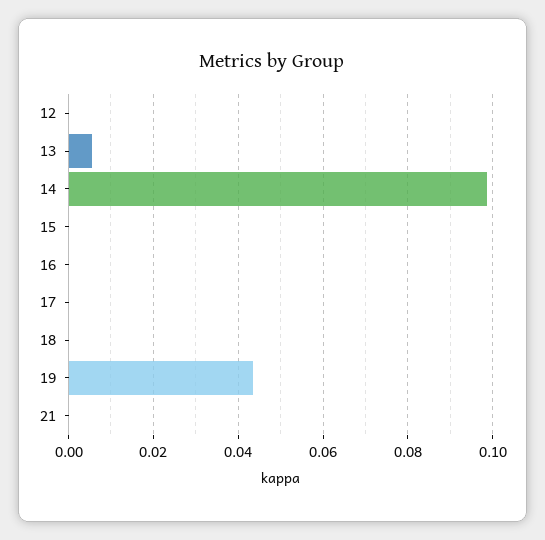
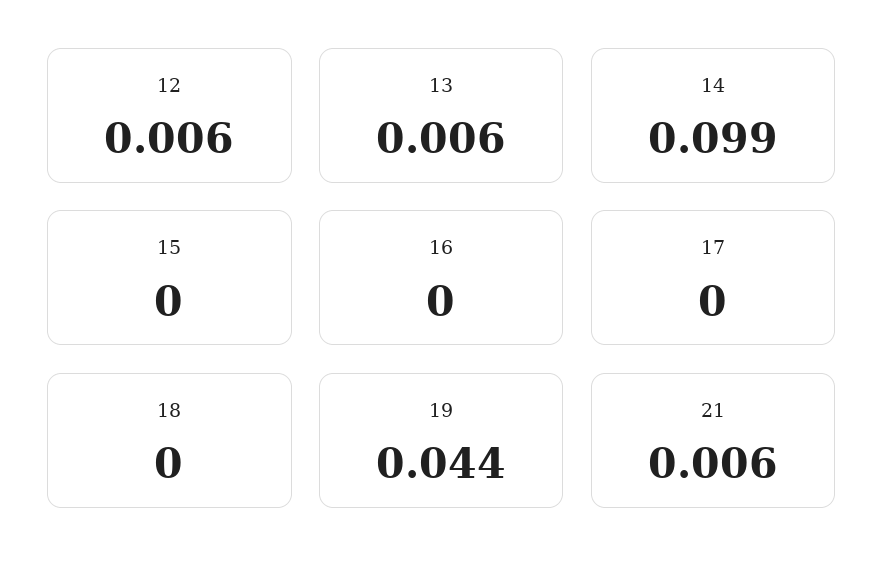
  {
-   "12": 0,
+   "12": 0.006,
    "13": 0.006,
    "14": 0.099,
    "15": 0,
    "16": 0,
    "17": 0,
    "18": 0,
    "19": 0.044,
-   "21": 0
+   "21": 0.006
  }

